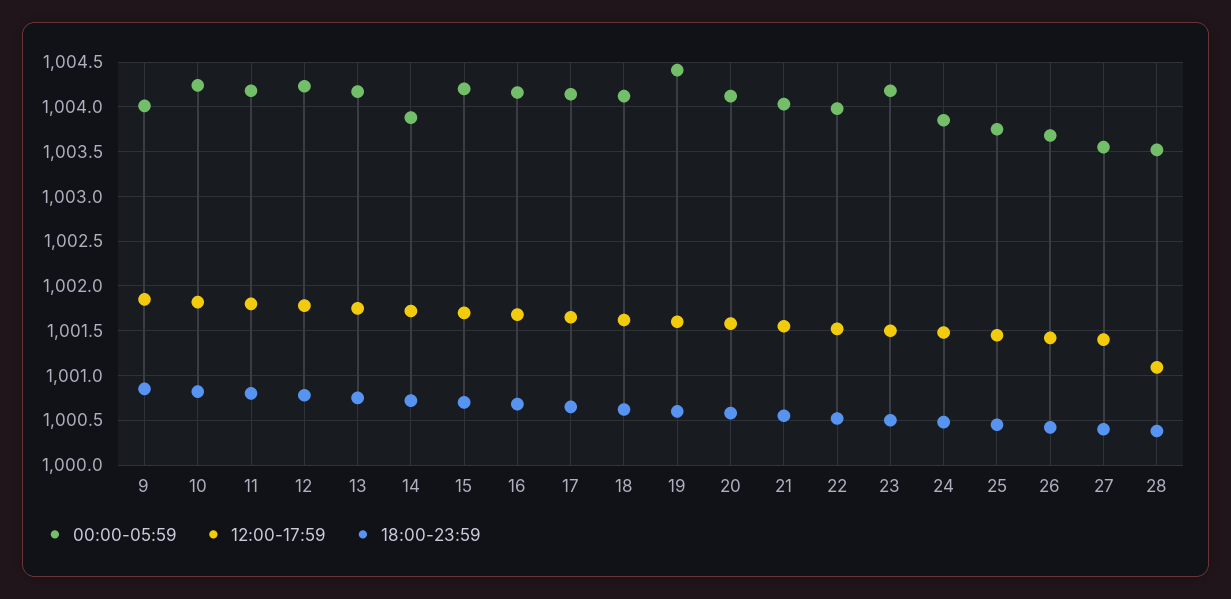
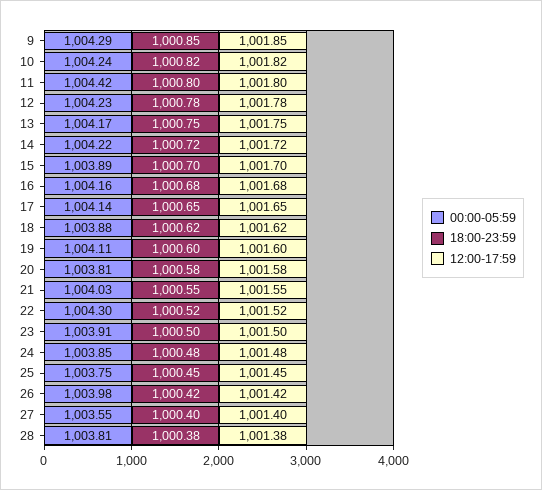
  {
    "00:00-05:59": {
-     "9": 1004,
+     "9": 1004.29,
      "10": 1004.24,
-     "11": 1004.2,
+     "11": 1004.42,
      "12": 1004.23,
      "13": 1004.17,
-     "14": 1003.9,
+     "14": 1004.22,
-     "15": 1004.2,
+     "15": 1003.89,
      "16": 1004.16,
      "17": 1004.14,
-     "18": 1004.1,
+     "18": 1003.88,
-     "19": 1004.4,
+     "19": 1004.11,
-     "20": 1004.1,
+     "20": 1003.81,
      "21": 1004.03,
-     "22": 1004,
+     "22": 1004.3,
-     "23": 1004.2,
+     "23": 1003.91,
      "24": 1003.85,
      "25": 1003.75,
-     "26": 1003.7,
+     "26": 1003.98,
      "27": 1003.55,
-     "28": 1003.5
+     "28": 1003.81
    },
    "12:00-17:59": {
      "9": 1001.85,
      "10": 1001.82,
      "11": 1001.8,
      "12": 1001.78,
      "13": 1001.75,
      "14": 1001.72,
      "15": 1001.7,
      "16": 1001.68,
      "17": 1001.65,
      "18": 1001.62,
      "19": 1001.6,
      "20": 1001.58,
      "21": 1001.55,
      "22": 1001.52,
      "23": 1001.5,
      "24": 1001.48,
      "25": 1001.45,
      "26": 1001.42,
      "27": 1001.4,
-     "28": 1001.1
+     "28": 1001.38
    },
    "18:00-23:59": {
      "9": 1000.85,
      "10": 1000.82,
      "11": 1000.8,
      "12": 1000.78,
      "13": 1000.75,
      "14": 1000.72,
      "15": 1000.7,
      "16": 1000.68,
      "17": 1000.65,
      "18": 1000.62,
      "19": 1000.6,
      "20": 1000.58,
      "21": 1000.55,
      "22": 1000.52,
      "23": 1000.5,
      "24": 1000.48,
      "25": 1000.45,
      "26": 1000.42,
      "27": 1000.4,
      "28": 1000.38
    }
  }

